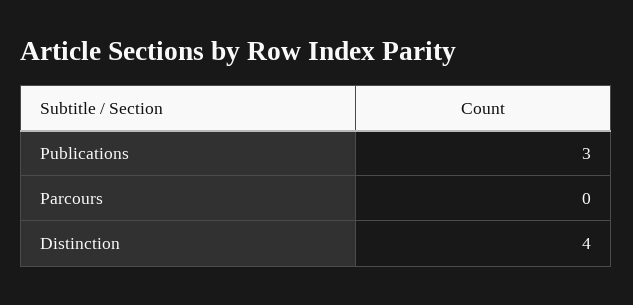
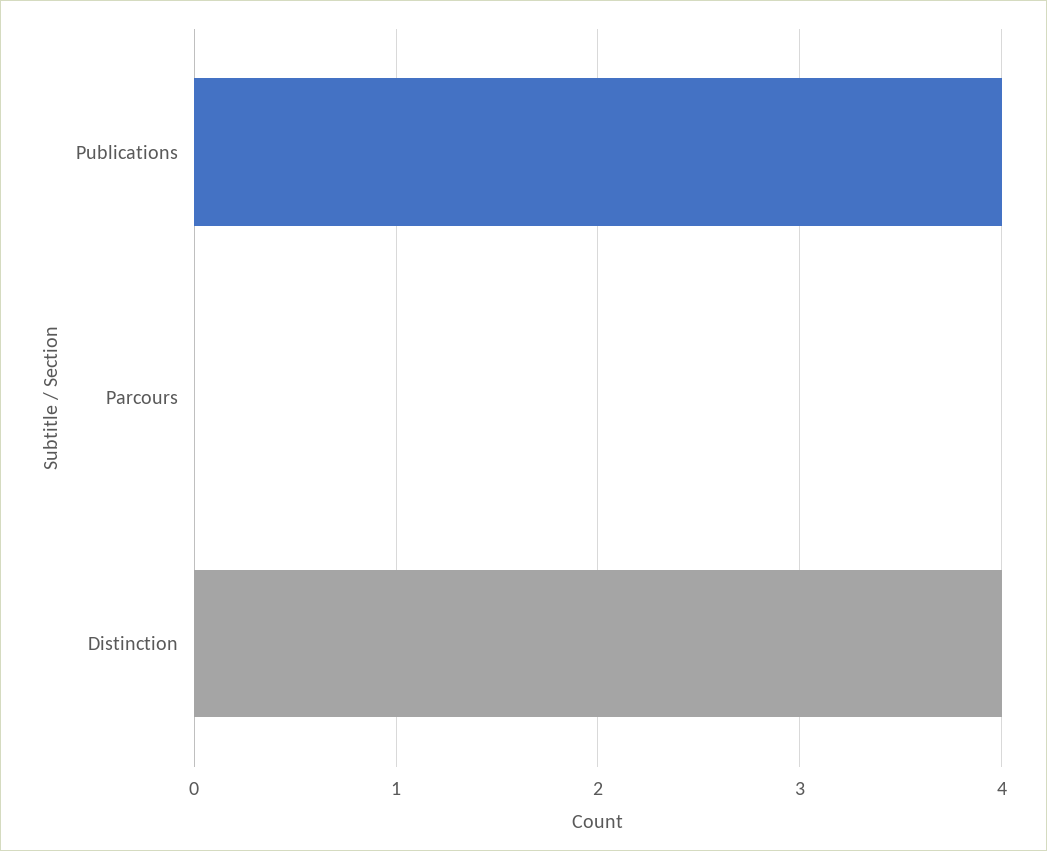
  {
-   "Publications": 3,
+   "Publications": 4,
    "Parcours": 0,
    "Distinction": 4
  }

